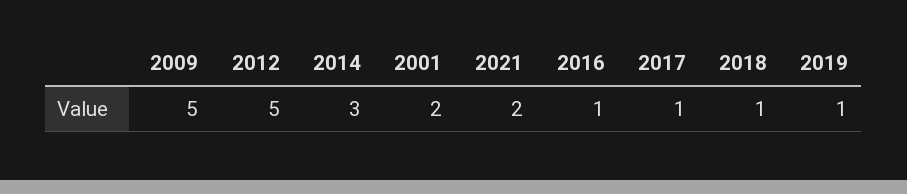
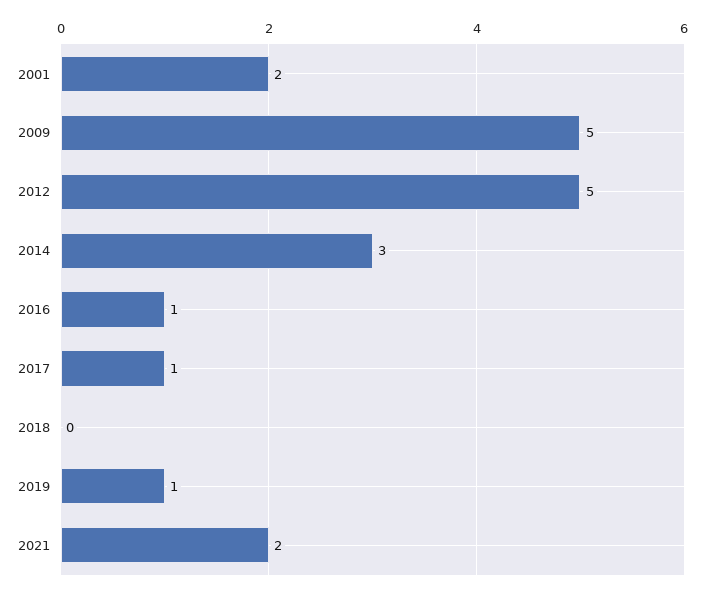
  {
    "2009": 5,
    "2012": 5,
    "2014": 3,
    "2001": 2,
    "2021": 2,
    "2016": 1,
    "2017": 1,
-   "2018": 1,
+   "2018": 0,
    "2019": 1
  }

